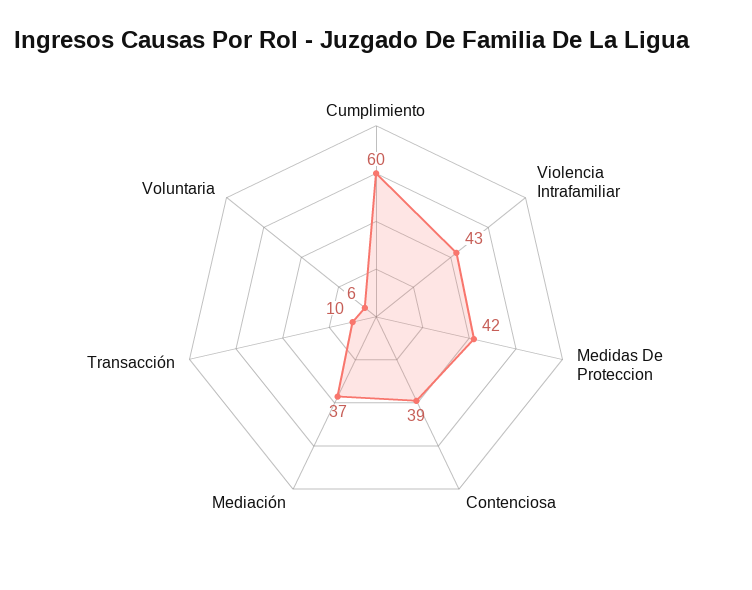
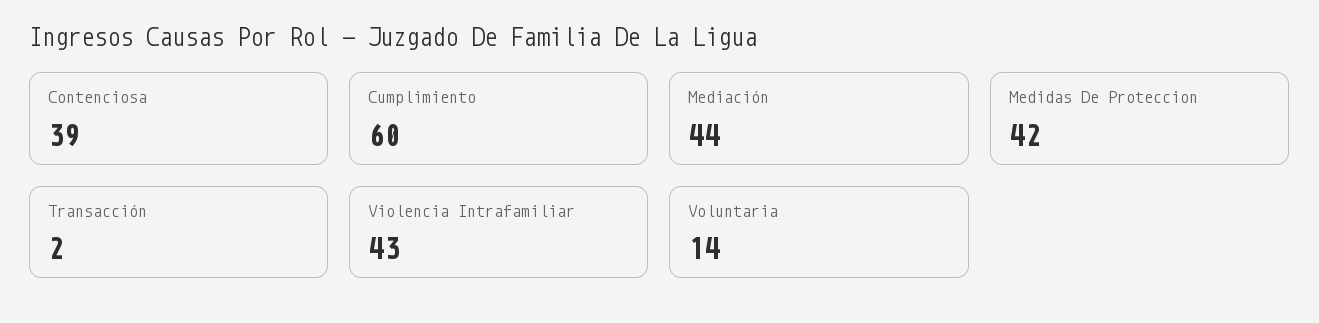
  {
    "Cumplimiento": 60,
    "Violencia Intrafamiliar": 43,
    "Medidas De Proteccion": 42,
    "Contenciosa": 39,
-   "Mediación": 37,
+   "Mediación": 44,
-   "Transacción": 10,
+   "Transacción": 2,
-   "Voluntaria": 6
+   "Voluntaria": 14
  }

